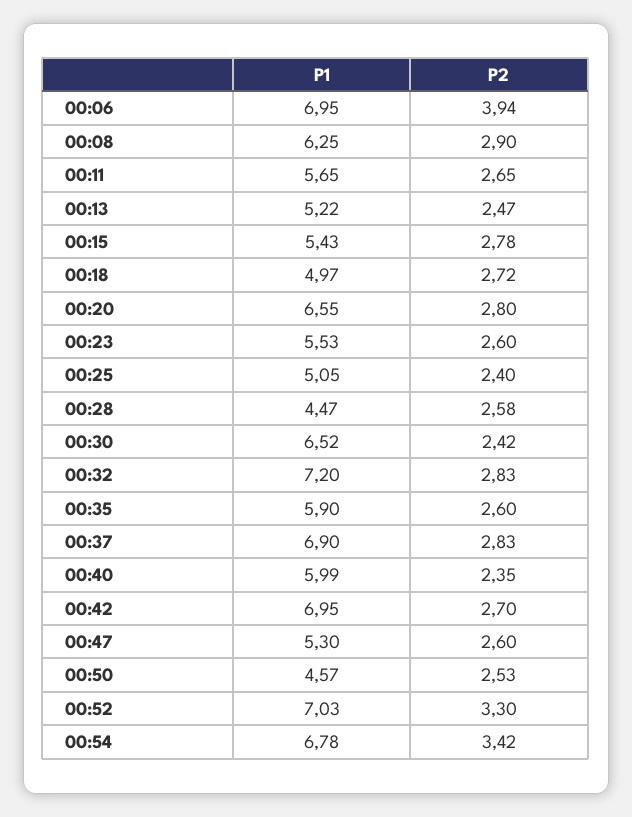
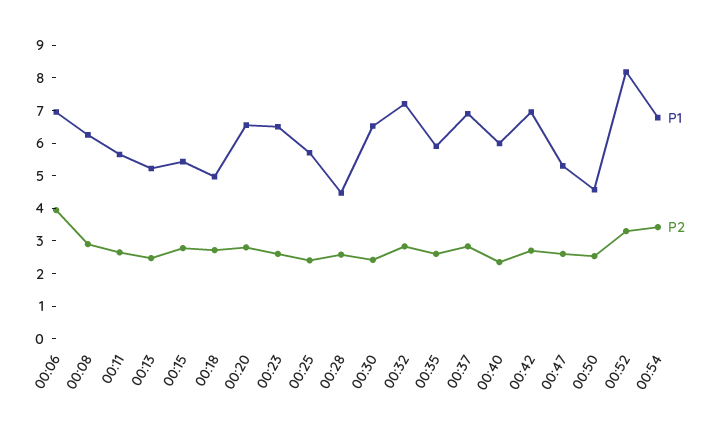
  {
    "P1": {
      "00:06": 6.95,
      "00:08": 6.25,
      "00:11": 5.65,
      "00:13": 5.22,
      "00:15": 5.43,
      "00:18": 4.97,
      "00:20": 6.55,
-     "00:23": 5.53,
+     "00:23": 6.5,
-     "00:25": 5.05,
+     "00:25": 5.75,
      "00:28": 4.47,
      "00:30": 6.52,
      "00:32": 7.2,
      "00:35": 5.9,
      "00:37": 6.9,
      "00:40": 5.99,
      "00:42": 6.95,
      "00:47": 5.3,
      "00:50": 4.57,
-     "00:52": 7.03,
+     "00:52": 8.25,
      "00:54": 6.78
    },
    "P2": {
      "00:06": 3.94,
      "00:08": 2.9,
      "00:11": 2.65,
      "00:13": 2.47,
      "00:15": 2.78,
      "00:18": 2.72,
      "00:20": 2.8,
      "00:23": 2.6,
      "00:25": 2.4,
      "00:28": 2.58,
      "00:30": 2.42,
      "00:32": 2.83,
      "00:35": 2.6,
      "00:37": 2.83,
      "00:40": 2.35,
      "00:42": 2.7,
      "00:47": 2.6,
      "00:50": 2.53,
      "00:52": 3.3,
      "00:54": 3.42
    }
  }

